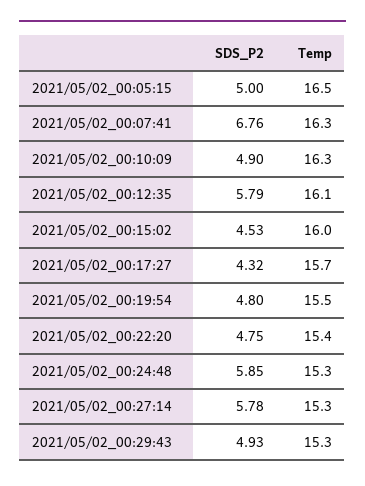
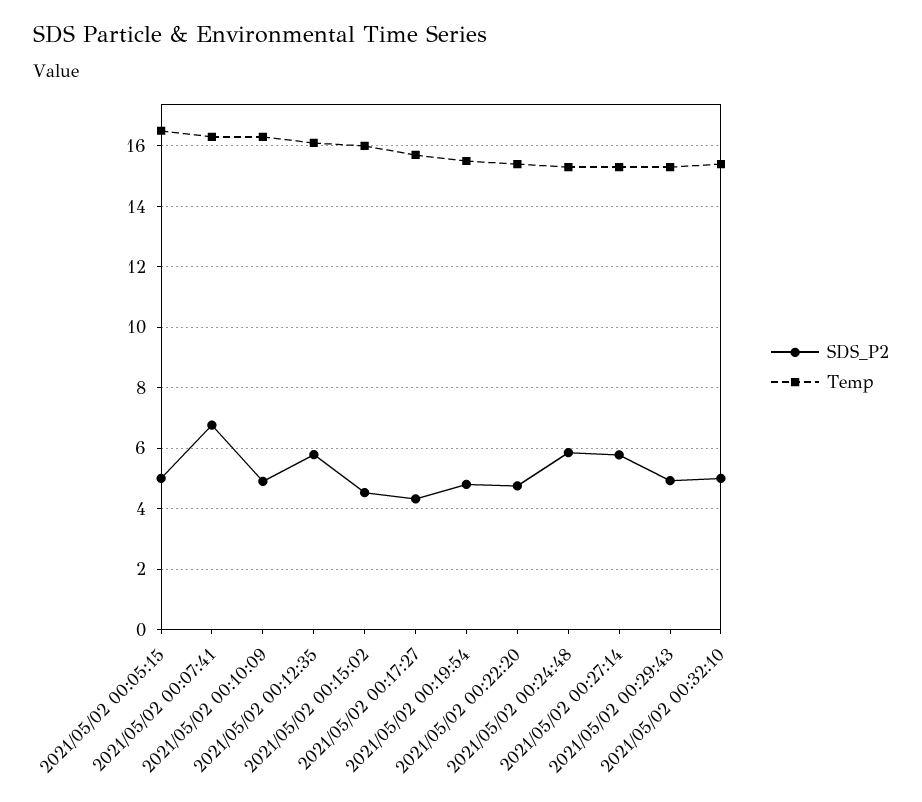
  {
    "SDS_P2": {
      "2021/05/02_00:05:15": 5,
      "2021/05/02_00:07:41": 6.76,
      "2021/05/02_00:10:09": 4.9,
      "2021/05/02_00:12:35": 5.79,
      "2021/05/02_00:15:02": 4.53,
      "2021/05/02_00:17:27": 4.32,
      "2021/05/02_00:19:54": 4.8,
      "2021/05/02_00:22:20": 4.75,
      "2021/05/02_00:24:48": 5.85,
      "2021/05/02_00:27:14": 5.78,
-     "2021/05/02_00:29:43": 4.93
+     "2021/05/02_00:29:43": 4.93,
+     "2021/05/02 00:32:10": 5
    },
    "Temp": {
      "2021/05/02_00:05:15": 16.5,
      "2021/05/02_00:07:41": 16.3,
      "2021/05/02_00:10:09": 16.3,
      "2021/05/02_00:12:35": 16.1,
      "2021/05/02_00:15:02": 16,
      "2021/05/02_00:17:27": 15.7,
      "2021/05/02_00:19:54": 15.5,
      "2021/05/02_00:22:20": 15.4,
      "2021/05/02_00:24:48": 15.3,
      "2021/05/02_00:27:14": 15.3,
-     "2021/05/02_00:29:43": 15.3
+     "2021/05/02_00:29:43": 15.3,
+     "2021/05/02 00:32:10": 15.4
    }
  }

